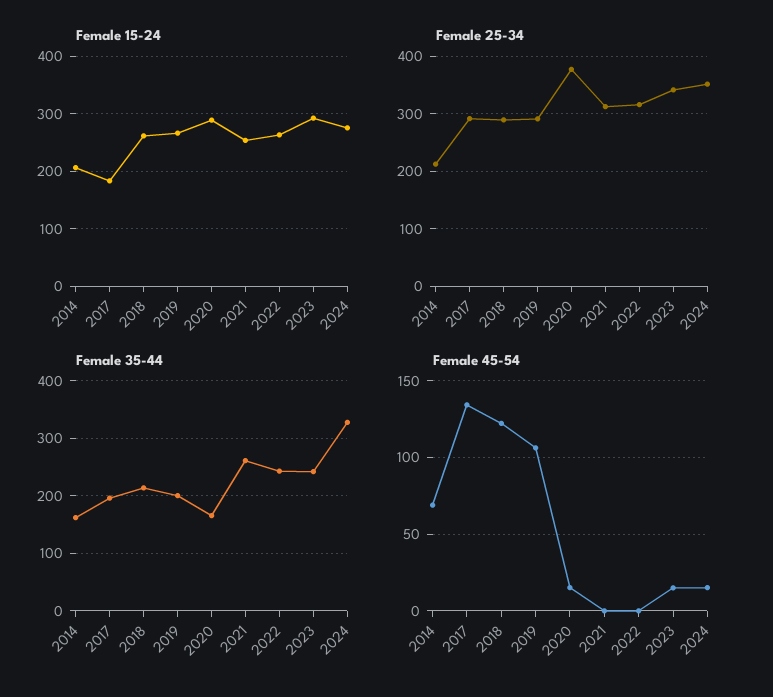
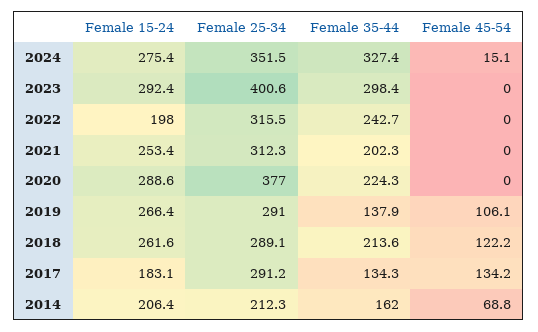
  {
    "Female 15-24": {
      "2014": 206.4,
      "2017": 183.1,
      "2018": 261.6,
      "2019": 266.4,
      "2020": 288.6,
      "2021": 253.4,
-     "2022": 260,
+     "2022": 198,
      "2023": 292.4,
      "2024": 275.4
    },
    "Female 25-34": {
      "2014": 212.3,
      "2017": 291.2,
      "2018": 289.1,
      "2019": 291,
      "2020": 377,
      "2021": 312.3,
      "2022": 315.5,
-     "2023": 340,
+     "2023": 400.6,
      "2024": 351.5
    },
    "Female 35-44": {
      "2014": 162,
-     "2017": 200,
+     "2017": 134.3,
      "2018": 213.6,
-     "2019": 200,
+     "2019": 137.9,
-     "2020": 160,
+     "2020": 224.3,
-     "2021": 260,
+     "2021": 202.3,
      "2022": 242.7,
-     "2023": 240,
+     "2023": 298.4,
      "2024": 327.4
    },
    "Female 45-54": {
      "2014": 68.8,
      "2017": 134.2,
      "2018": 122.2,
      "2019": 106.1,
-     "2020": 15,
+     "2020": 0,
      "2021": 0,
      "2022": 0,
-     "2023": 15,
+     "2023": 0,
      "2024": 15.1
    }
  }

